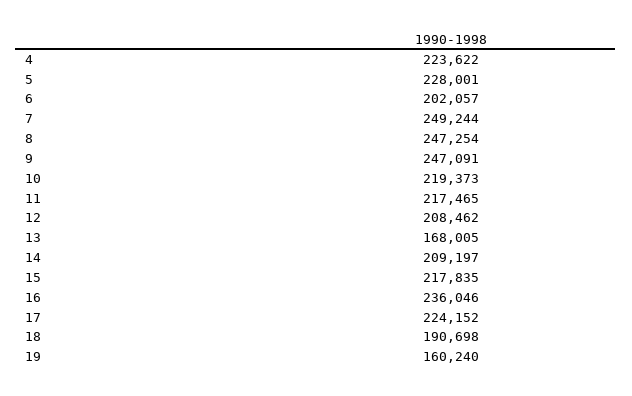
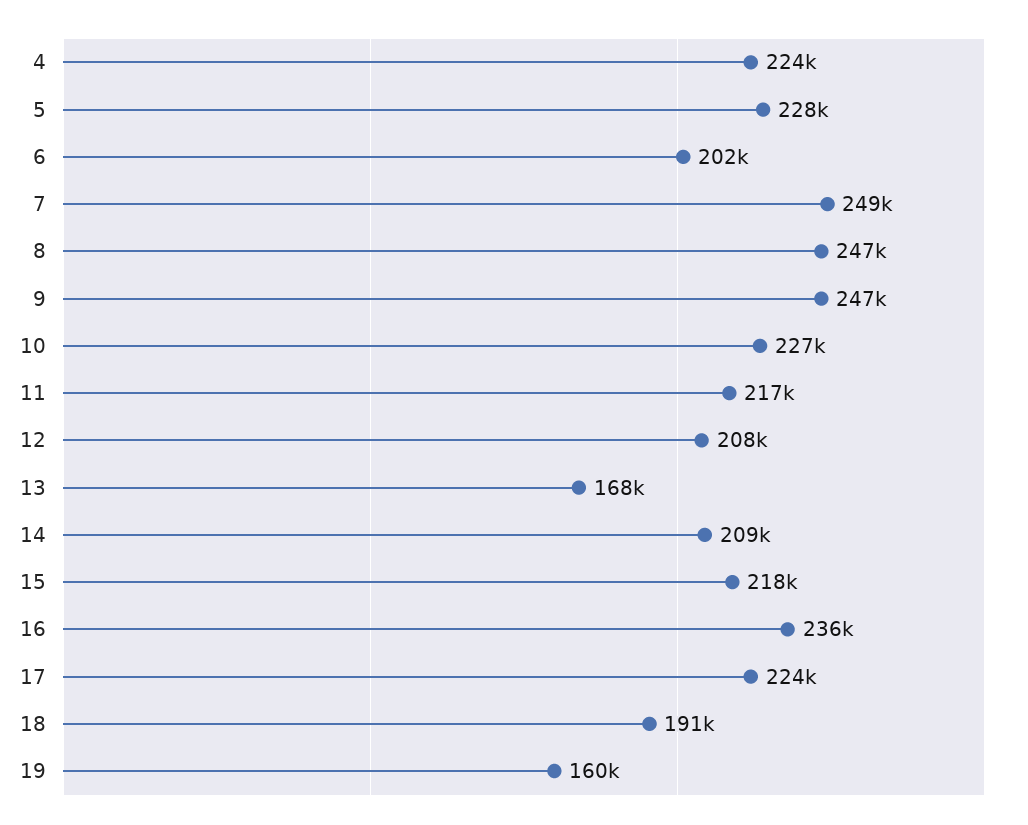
  {
    "4": 223622,
    "5": 228001,
    "6": 202057,
    "7": 249244,
    "8": 247254,
    "9": 247091,
-   "10": 219373,
+   "10": 227000,
    "11": 217465,
    "12": 208462,
    "13": 168005,
    "14": 209197,
    "15": 217835,
    "16": 236046,
    "17": 224152,
    "18": 190698,
    "19": 160240
  }

